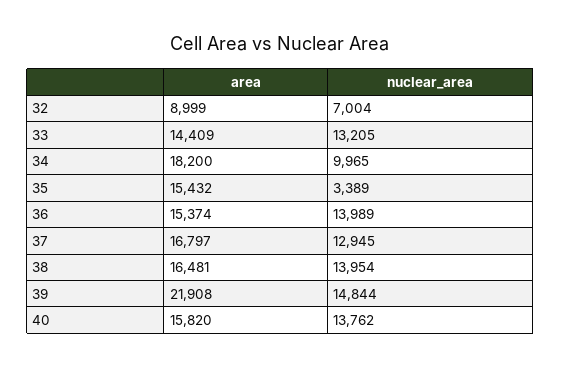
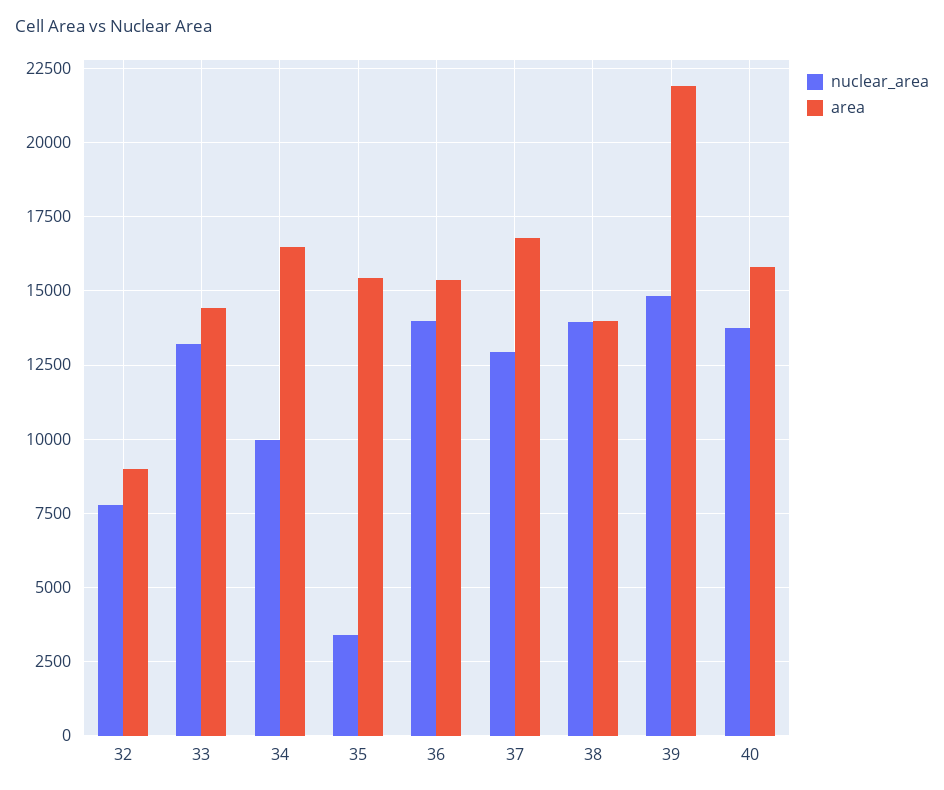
  {
    "area": {
      "32": 8999,
      "33": 14409,
-     "34": 18200,
+     "34": 16500,
      "35": 15432,
      "36": 15374,
      "37": 16797,
-     "38": 16481,
+     "38": 14000,
      "39": 21908,
      "40": 15820
    },
    "nuclear_area": {
-     "32": 7004,
+     "32": 7750,
      "33": 13205,
      "34": 9965,
      "35": 3389,
      "36": 13989,
      "37": 12945,
      "38": 13954,
      "39": 14844,
      "40": 13762
    }
  }

